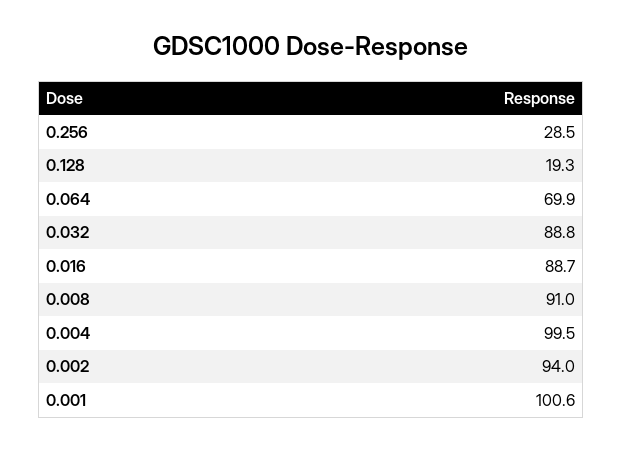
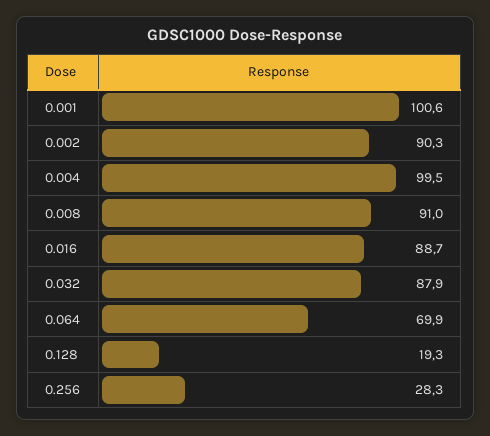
  {
-   "0.256": 28.5,
+   "0.256": 28.3,
    "0.128": 19.3,
    "0.064": 69.9,
-   "0.032": 88.8,
+   "0.032": 87.9,
    "0.016": 88.7,
    "0.008": 91,
    "0.004": 99.5,
-   "0.002": 94,
+   "0.002": 90.3,
    "0.001": 100.6
  }

